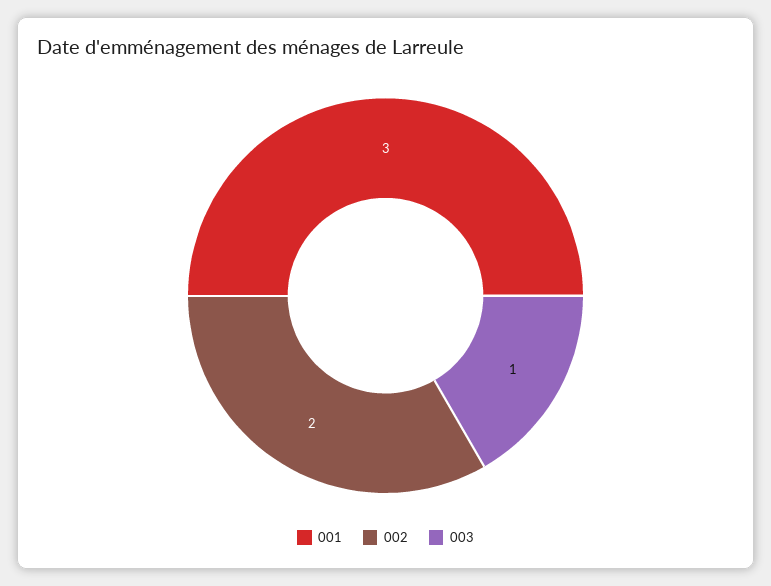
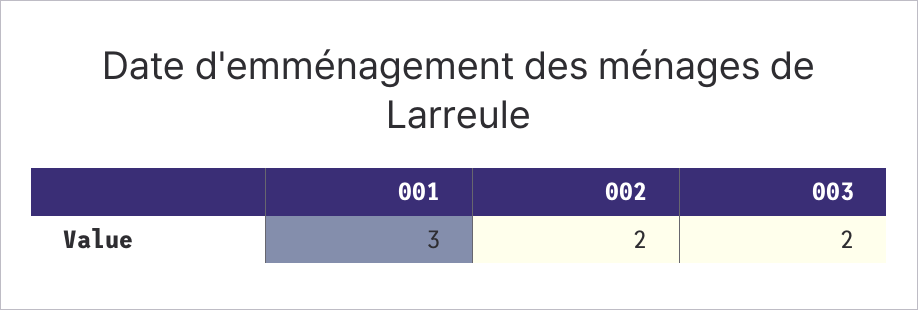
  {
    "001": 3,
    "002": 2,
-   "003": 1
+   "003": 2
  }

